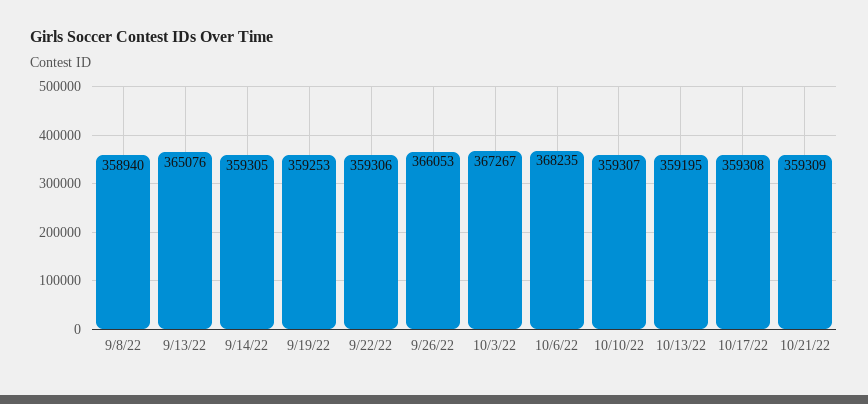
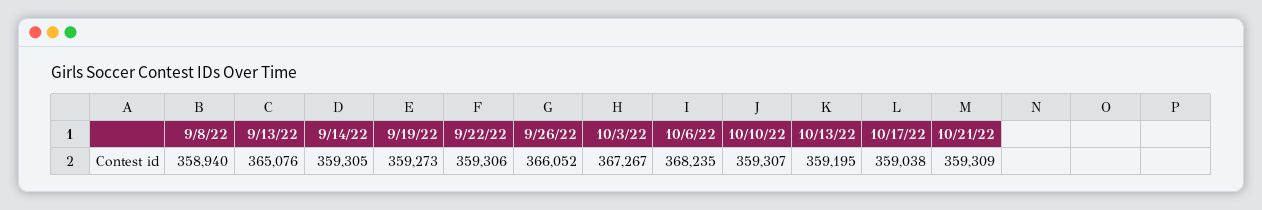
  {
    "9/8/22": 358940,
    "9/13/22": 365076,
    "9/14/22": 359305,
-   "9/19/22": 359253,
+   "9/19/22": 359273,
    "9/22/22": 359306,
-   "9/26/22": 366053,
+   "9/26/22": 366052,
    "10/3/22": 367267,
    "10/6/22": 368235,
    "10/10/22": 359307,
    "10/13/22": 359195,
-   "10/17/22": 359308,
+   "10/17/22": 359038,
    "10/21/22": 359309
  }

